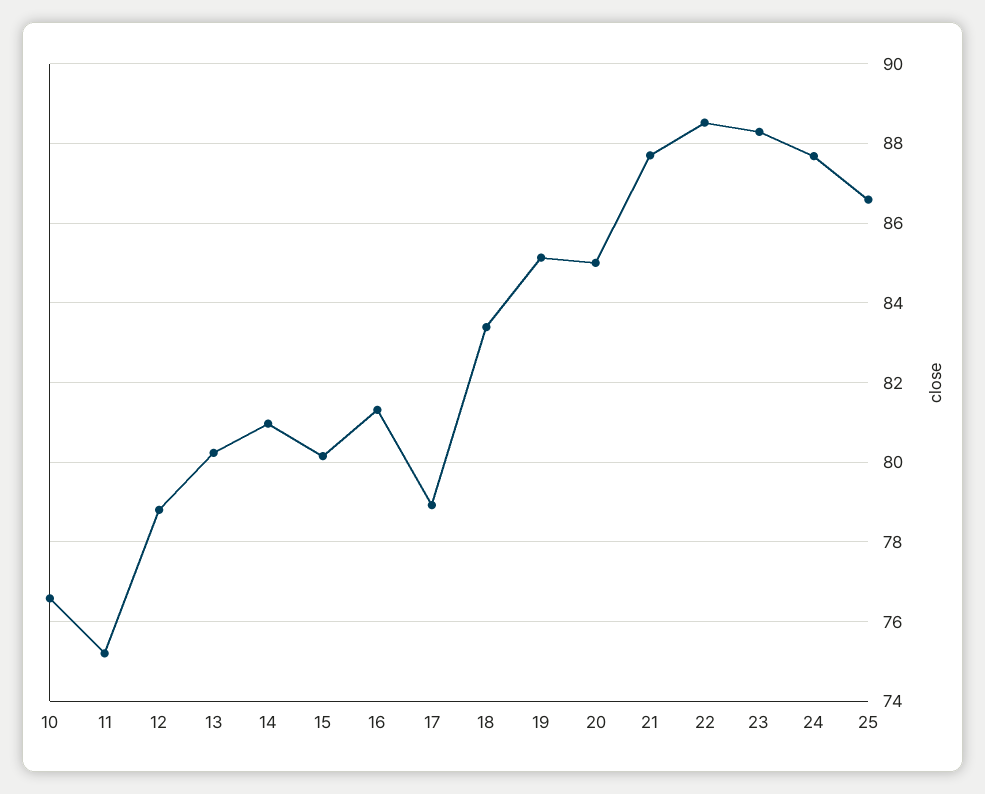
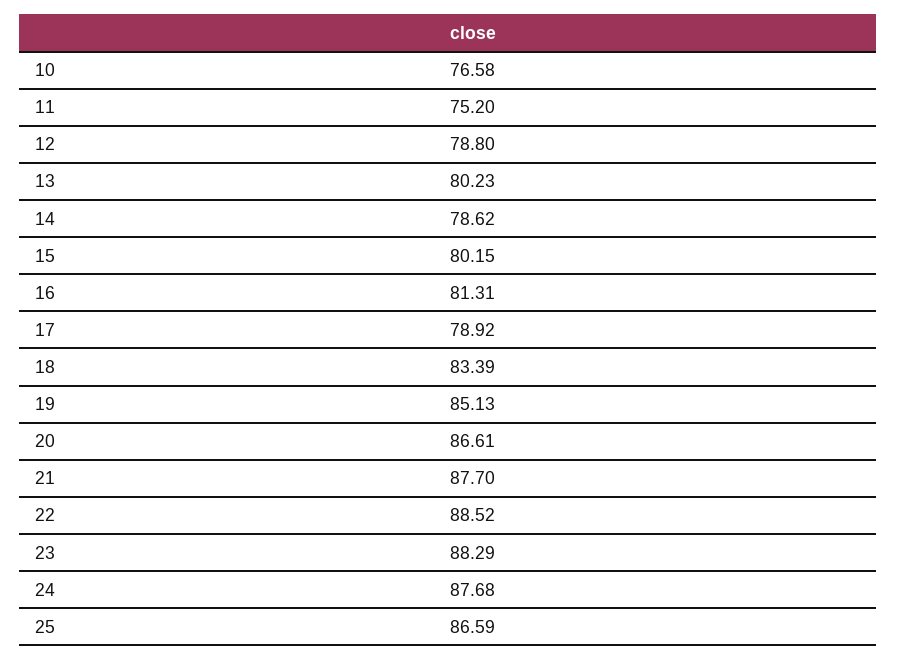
  {
    "10": 76.58,
    "11": 75.2,
    "12": 78.8,
    "13": 80.23,
-   "14": 81,
+   "14": 78.62,
    "15": 80.15,
    "16": 81.31,
    "17": 78.92,
    "18": 83.39,
    "19": 85.13,
-   "20": 85,
+   "20": 86.61,
    "21": 87.7,
    "22": 88.52,
    "23": 88.29,
    "24": 87.68,
    "25": 86.59
  }

